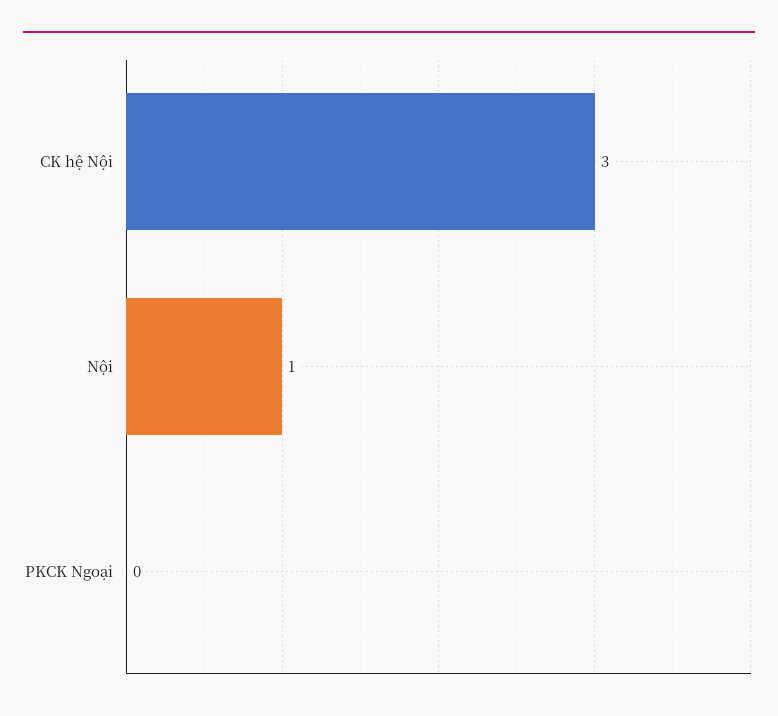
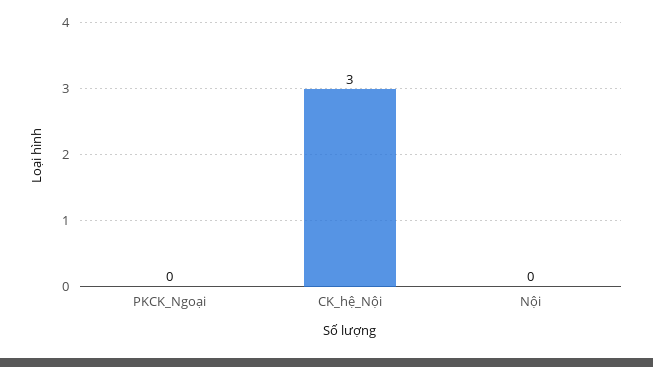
  {
    "CK hệ Nội": 3,
-   "Nội": 1,
+   "Nội": 0,
    "PKCK Ngoại": 0
  }

